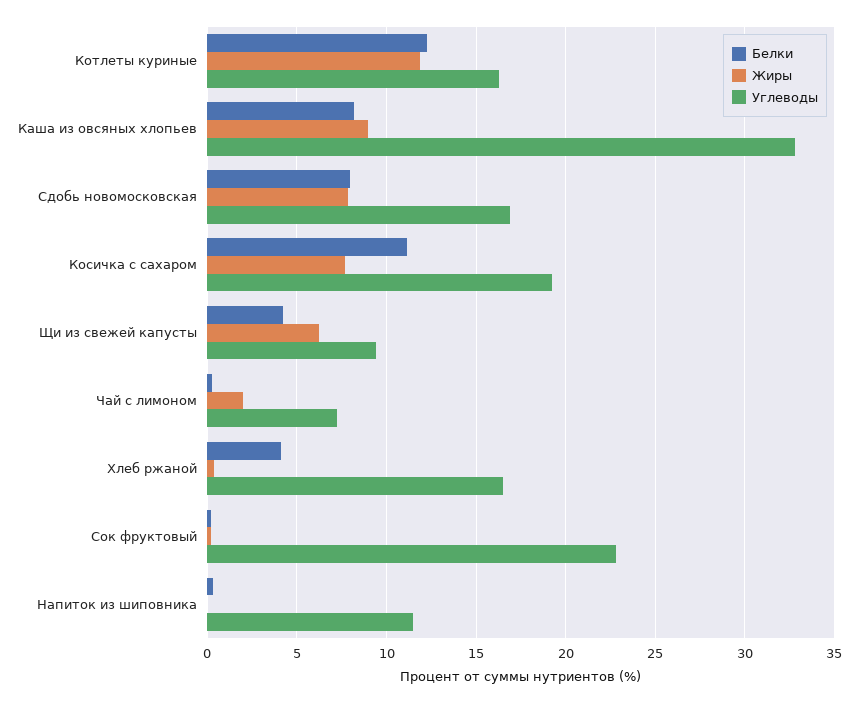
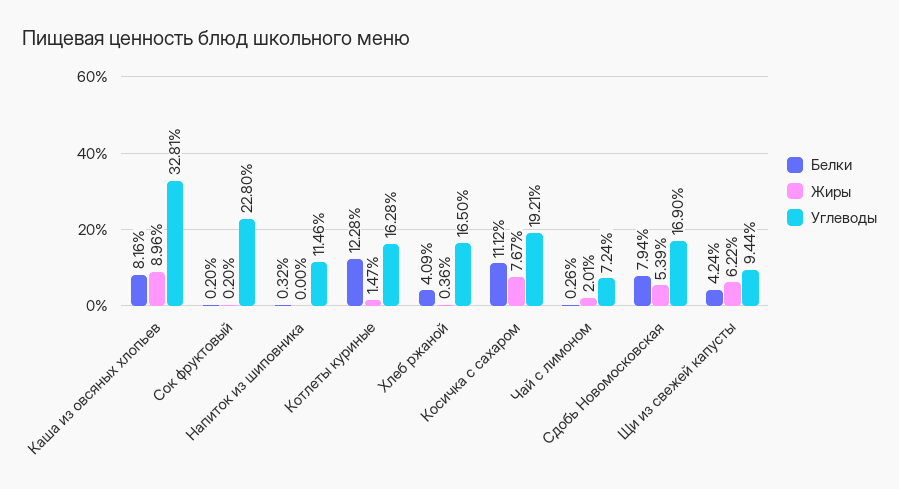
  {
    "Белки": {
      "Котлеты куриные": 12.28,
      "Каша из овсяных хлопьев": 8.16,
      "Сдобь новомосковская": 7.94,
      "Косичка с сахаром": 11.12,
      "Щи из свежей капусты": 4.24,
      "Чай с лимоном": 0.26,
      "Хлеб ржаной": 4.09,
      "Сок фруктовый": 0.2,
      "Напиток из шиповника": 0.32
    },
    "Жиры": {
-     "Котлеты куриные": 12,
+     "Котлеты куриные": 1.47,
      "Каша из овсяных хлопьев": 8.96,
-     "Сдобь новомосковская": 8,
+     "Сдобь новомосковская": 5.39,
      "Косичка с сахаром": 7.67,
      "Щи из свежей капусты": 6.22,
      "Чай с лимоном": 2.01,
      "Хлеб ржаной": 0.36,
      "Сок фруктовый": 0.2,
      "Напиток из шиповника": 0
    },
    "Углеводы": {
      "Котлеты куриные": 16.28,
      "Каша из овсяных хлопьев": 32.81,
      "Сдобь новомосковская": 16.9,
      "Косичка с сахаром": 19.21,
      "Щи из свежей капусты": 9.44,
      "Чай с лимоном": 7.24,
      "Хлеб ржаной": 16.5,
      "Сок фруктовый": 22.8,
      "Напиток из шиповника": 11.46
    }
  }

